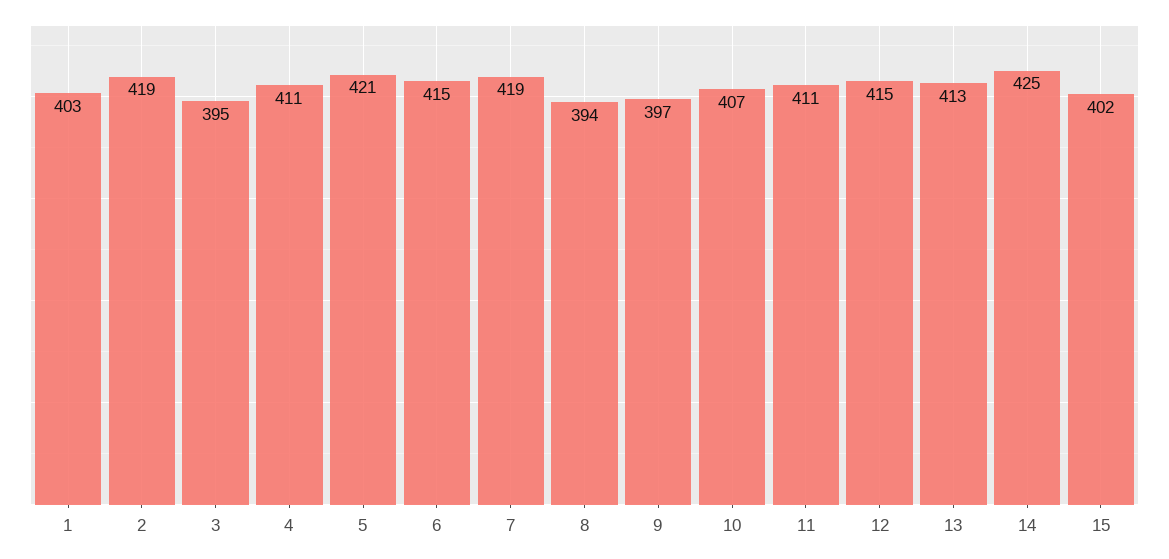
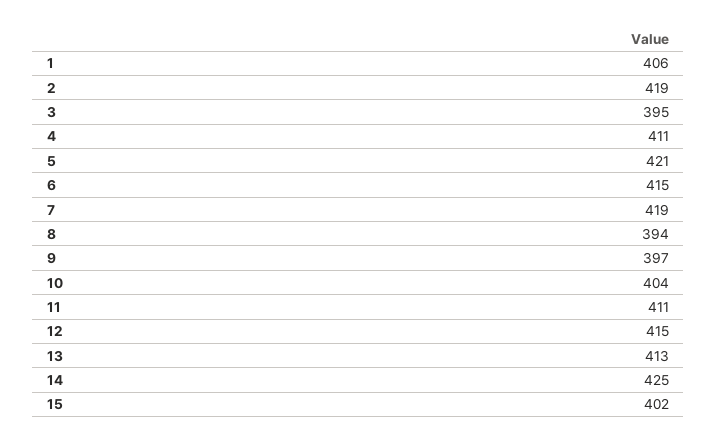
  {
-   "1": 403,
+   "1": 406,
    "2": 419,
    "3": 395,
    "4": 411,
    "5": 421,
    "6": 415,
    "7": 419,
    "8": 394,
    "9": 397,
-   "10": 407,
+   "10": 404,
    "11": 411,
    "12": 415,
    "13": 413,
    "14": 425,
    "15": 402
  }

